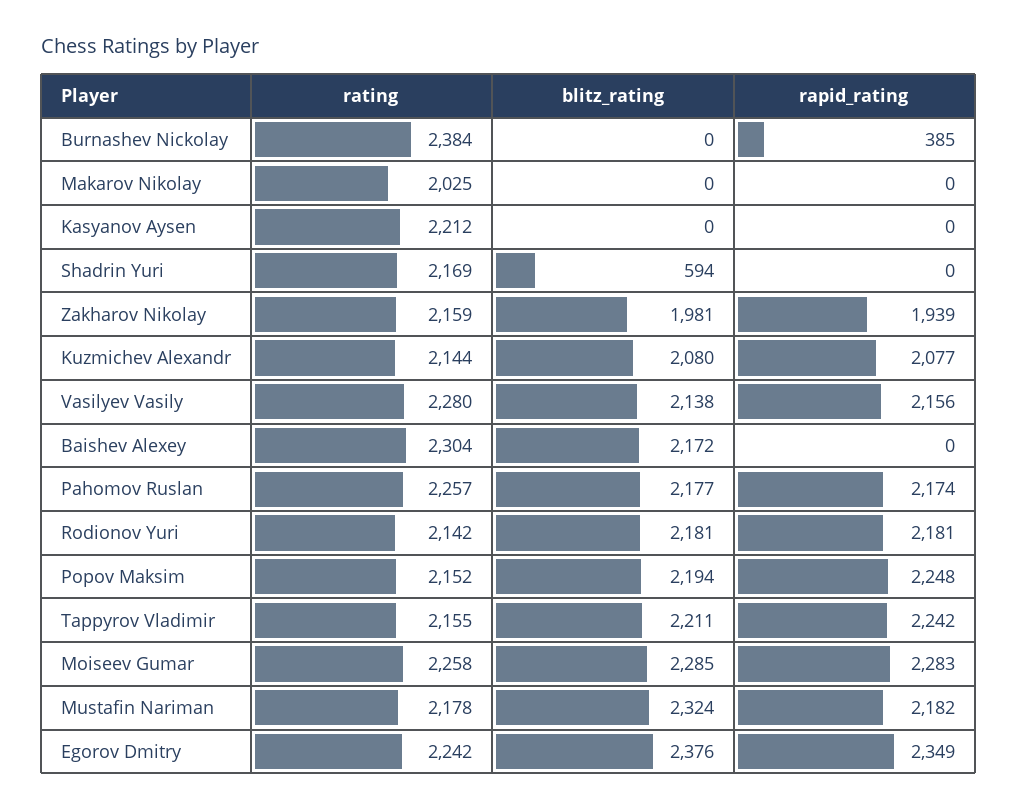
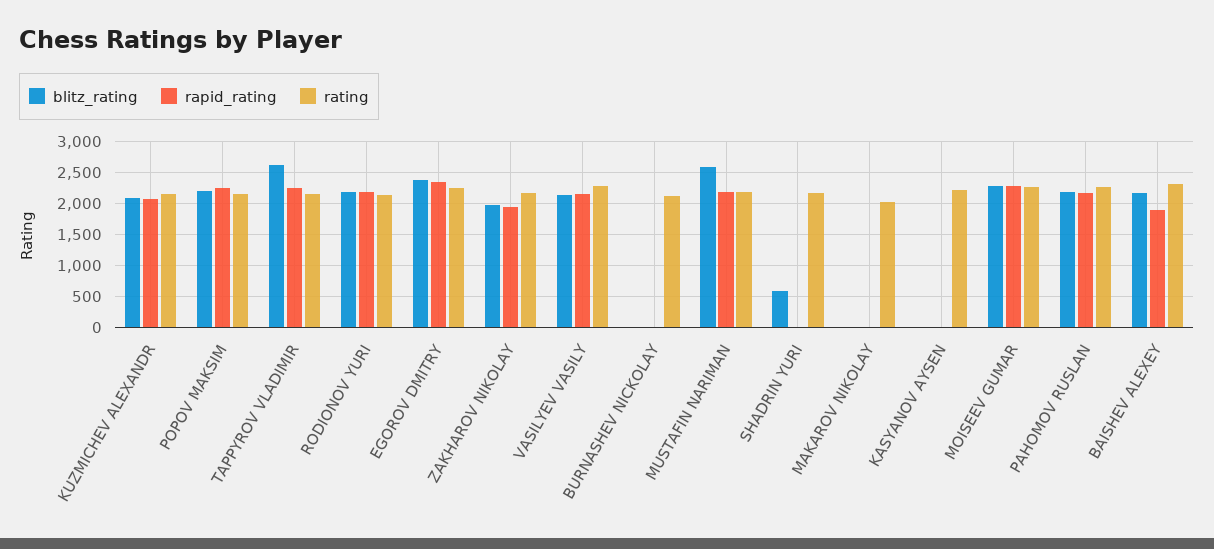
  {
    "rating": {
-     "Burnashev Nickolay": 2384,
+     "Burnashev Nickolay": 2100,
      "Makarov Nikolay": 2025,
      "Kasyanov Aysen": 2212,
      "Shadrin Yuri": 2169,
      "Zakharov Nikolay": 2159,
      "Kuzmichev Alexandr": 2144,
      "Vasilyev Vasily": 2280,
      "Baishev Alexey": 2304,
      "Pahomov Ruslan": 2257,
      "Rodionov Yuri": 2142,
      "Popov Maksim": 2152,
      "Tappyrov Vladimir": 2155,
      "Moiseev Gumar": 2258,
      "Mustafin Nariman": 2178,
      "Egorov Dmitry": 2242
    },
    "blitz_rating": {
      "Burnashev Nickolay": 0,
      "Makarov Nikolay": 0,
      "Kasyanov Aysen": 0,
      "Shadrin Yuri": 594,
      "Zakharov Nikolay": 1981,
      "Kuzmichev Alexandr": 2080,
      "Vasilyev Vasily": 2138,
      "Baishev Alexey": 2172,
      "Pahomov Ruslan": 2177,
      "Rodionov Yuri": 2181,
      "Popov Maksim": 2194,
-     "Tappyrov Vladimir": 2211,
+     "Tappyrov Vladimir": 2600,
      "Moiseev Gumar": 2285,
-     "Mustafin Nariman": 2324,
+     "Mustafin Nariman": 2600,
      "Egorov Dmitry": 2376
    },
    "rapid_rating": {
-     "Burnashev Nickolay": 385,
+     "Burnashev Nickolay": 0,
      "Makarov Nikolay": 0,
      "Kasyanov Aysen": 0,
      "Shadrin Yuri": 0,
      "Zakharov Nikolay": 1939,
      "Kuzmichev Alexandr": 2077,
      "Vasilyev Vasily": 2156,
-     "Baishev Alexey": 0,
+     "Baishev Alexey": 1900,
      "Pahomov Ruslan": 2174,
      "Rodionov Yuri": 2181,
      "Popov Maksim": 2248,
      "Tappyrov Vladimir": 2242,
      "Moiseev Gumar": 2283,
      "Mustafin Nariman": 2182,
      "Egorov Dmitry": 2349
    }
  }

